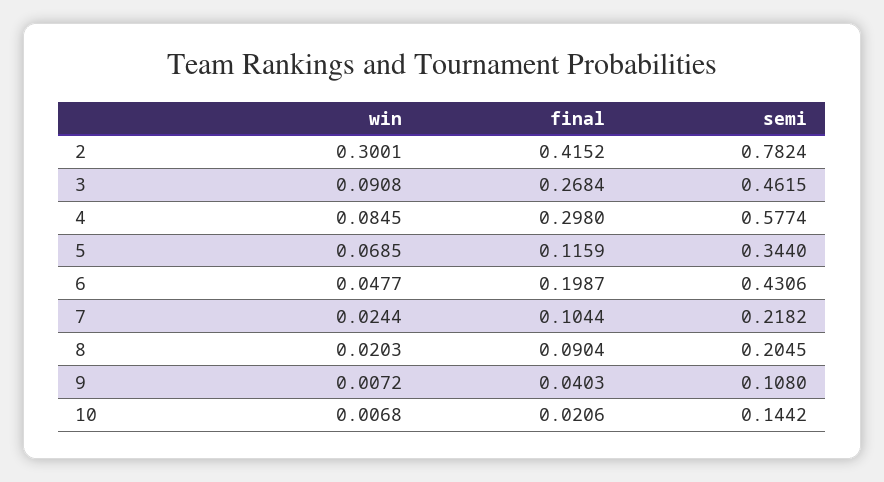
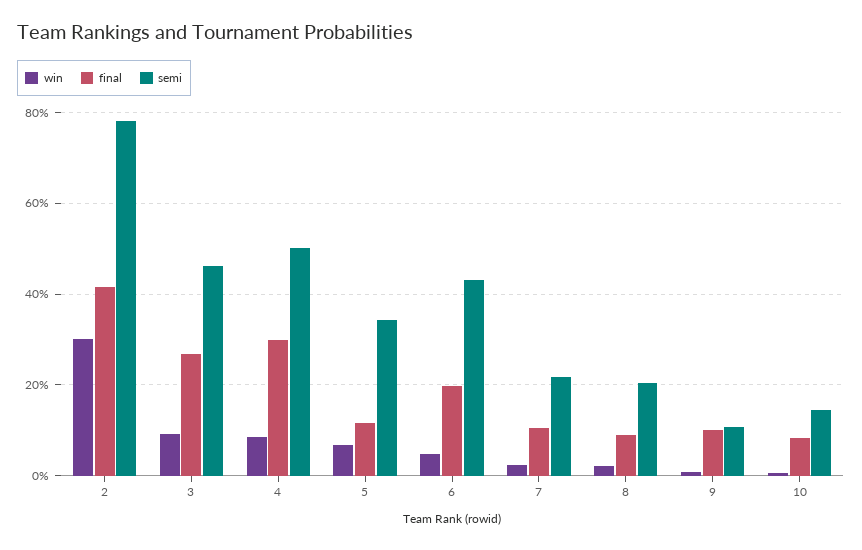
  {
    "win": {
      "2": 0.3001,
      "3": 0.0908,
      "4": 0.0845,
      "5": 0.0685,
      "6": 0.0477,
      "7": 0.0244,
      "8": 0.0203,
      "9": 0.0072,
      "10": 0.0068
    },
    "final": {
      "2": 0.4152,
      "3": 0.2684,
      "4": 0.298,
      "5": 0.1159,
      "6": 0.1987,
      "7": 0.1044,
      "8": 0.0904,
-     "9": 0.0403,
+     "9": 0.1,
-     "10": 0.0206
+     "10": 0.08
    },
    "semi": {
      "2": 0.7824,
      "3": 0.4615,
-     "4": 0.5774,
+     "4": 0.5,
      "5": 0.344,
      "6": 0.4306,
      "7": 0.2182,
      "8": 0.2045,
      "9": 0.108,
      "10": 0.1442
    }
  }

